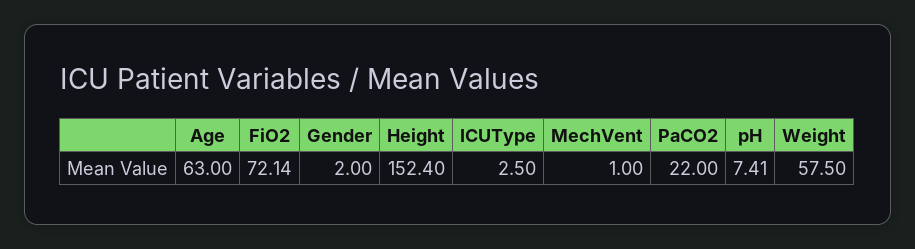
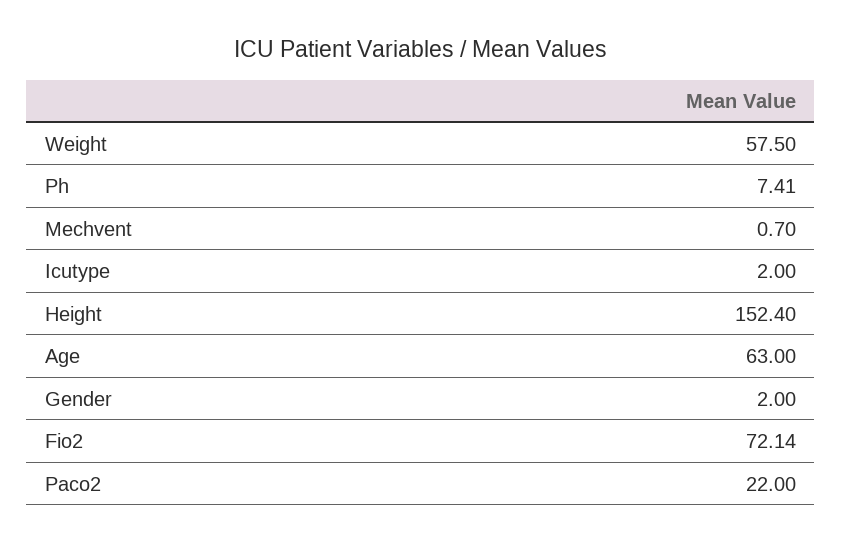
  {
    "Age": 63,
    "FiO2": 72.14,
    "Gender": 2,
    "Height": 152.4,
-   "ICUType": 2.5,
+   "ICUType": 2,
-   "MechVent": 1,
+   "MechVent": 0.7,
    "PaCO2": 22,
    "pH": 7.41,
    "Weight": 57.5
  }

